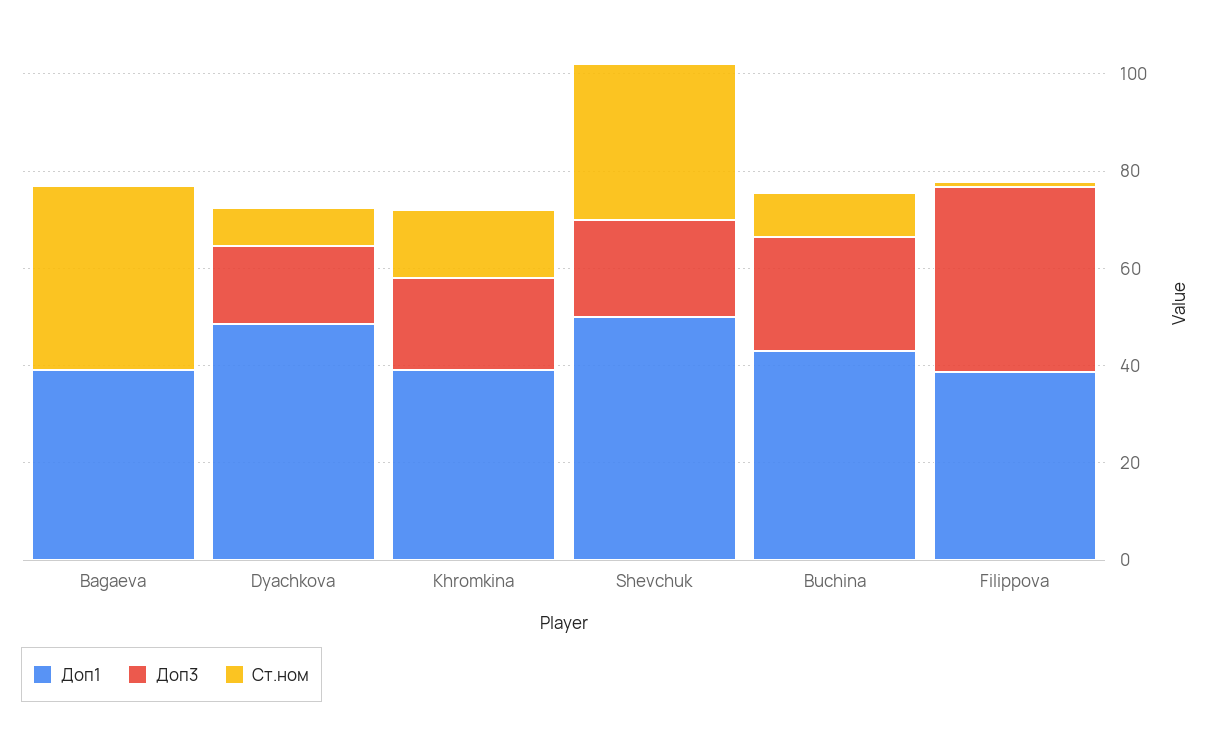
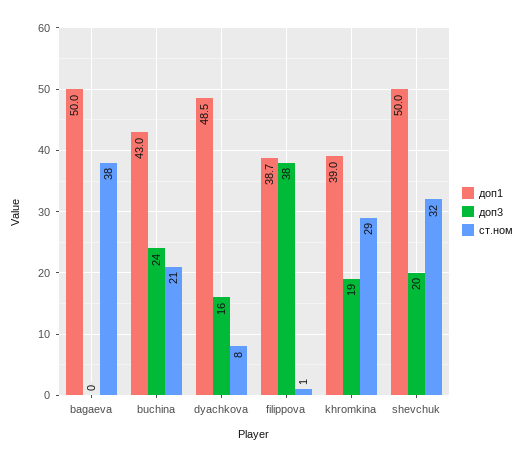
  {
    "Доп1": {
-     "Bagaeva": 40,
+     "Bagaeva": 50,
      "Dyachkova": 48.5,
      "Khromkina": 39,
      "Shevchuk": 50,
      "Buchina": 43,
      "Filippova": 38.7
    },
    "Доп3": {
      "Bagaeva": 0,
      "Dyachkova": 16,
      "Khromkina": 19,
      "Shevchuk": 20,
      "Buchina": 24,
      "Filippova": 38
    },
    "Ст.ном": {
      "Bagaeva": 38,
      "Dyachkova": 8,
-     "Khromkina": 15,
+     "Khromkina": 29,
      "Shevchuk": 32,
-     "Buchina": 10,
+     "Buchina": 21,
      "Filippova": 1
    }
  }

